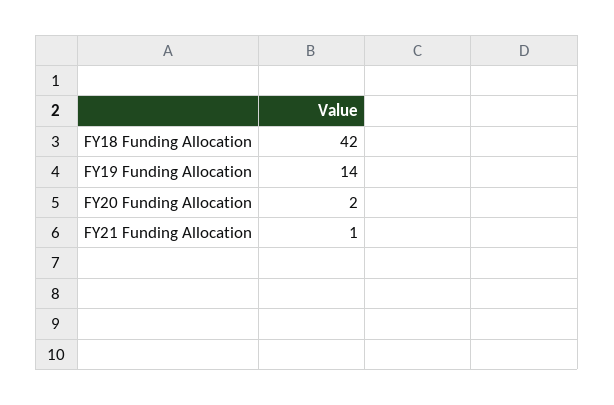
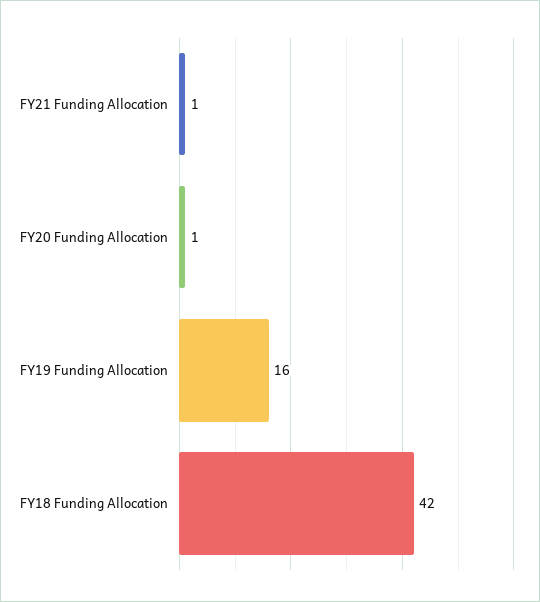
  {
    "FY18 Funding Allocation": 42,
-   "FY19 Funding Allocation": 14,
+   "FY19 Funding Allocation": 16,
-   "FY20 Funding Allocation": 2,
+   "FY20 Funding Allocation": 1,
    "FY21 Funding Allocation": 1
  }

